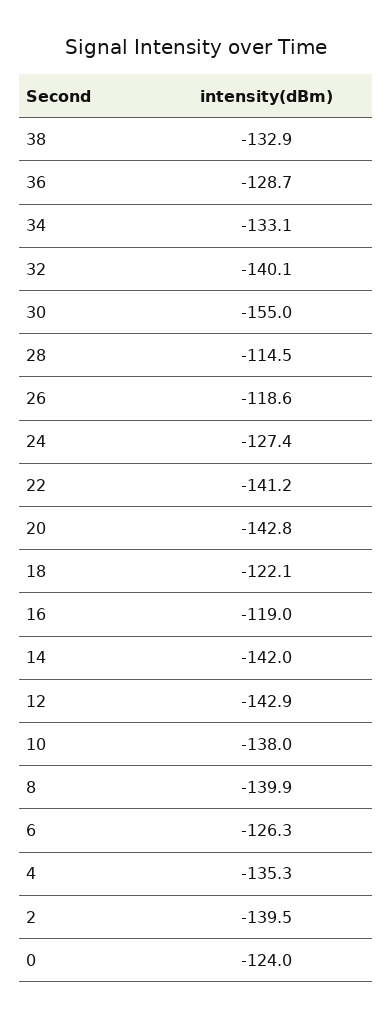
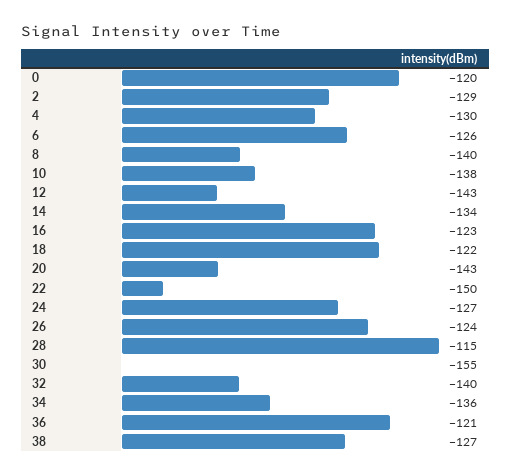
  {
-   "38": -132.9,
+   "38": -127,
-   "36": -128.7,
+   "36": -121,
-   "34": -133.1,
+   "34": -136,
    "32": -140.1,
    "30": -155,
    "28": -114.5,
-   "26": -118.6,
+   "26": -124,
    "24": -127.4,
-   "22": -141.2,
+   "22": -150,
    "20": -142.8,
    "18": -122.1,
-   "16": -119,
+   "16": -123,
-   "14": -142,
+   "14": -134,
    "12": -142.9,
    "10": -138,
    "8": -139.9,
    "6": -126.3,
-   "4": -135.3,
+   "4": -130,
-   "2": -139.5,
+   "2": -129,
-   "0": -124
+   "0": -120
  }

